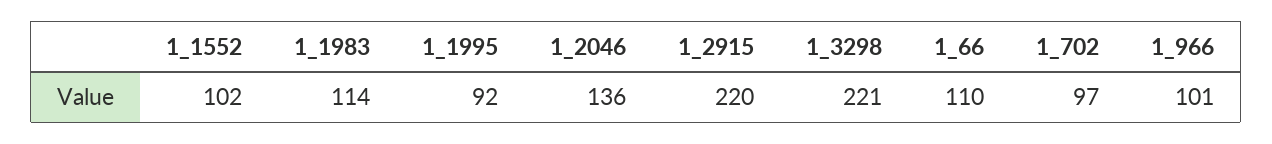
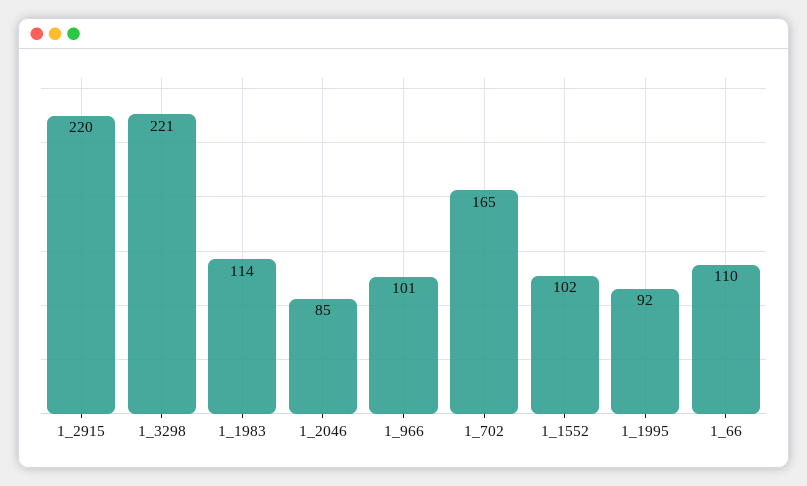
  {
    "1_1552": 102,
    "1_1983": 114,
    "1_1995": 92,
-   "1_2046": 136,
+   "1_2046": 85,
    "1_2915": 220,
    "1_3298": 221,
    "1_66": 110,
-   "1_702": 97,
+   "1_702": 165,
    "1_966": 101
  }

